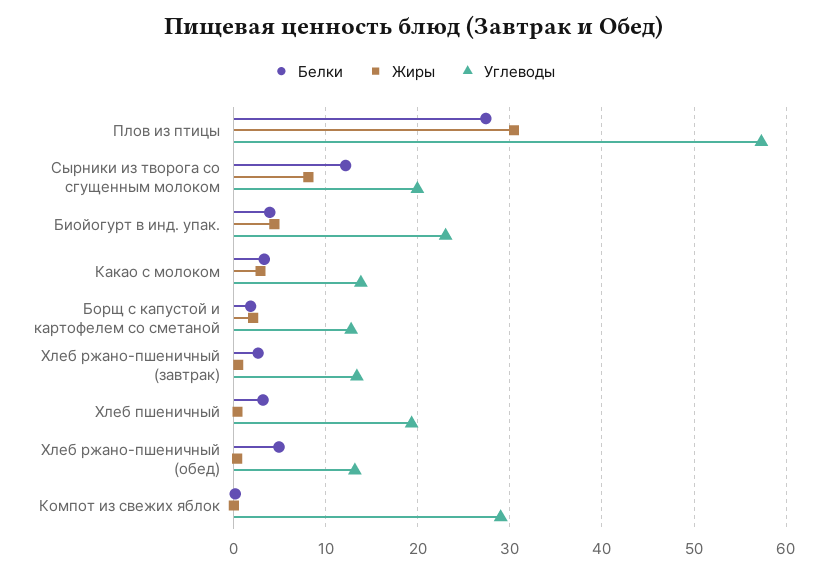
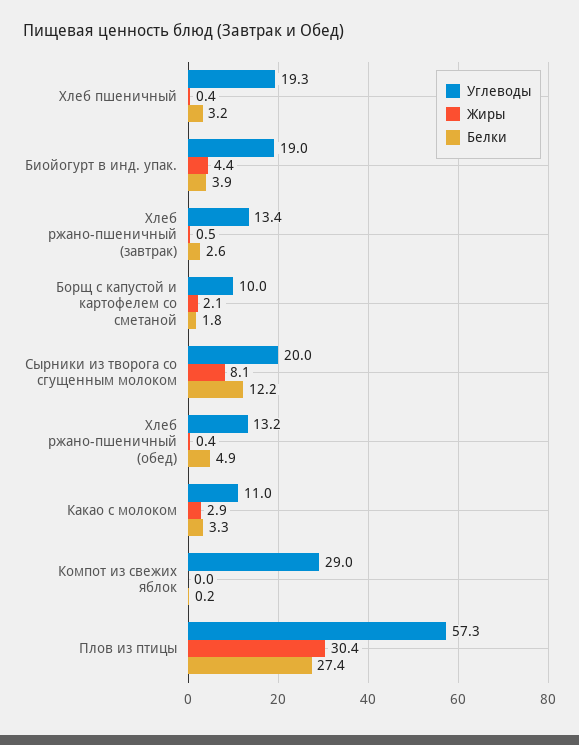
  {
    "Белки": {
      "Плов из птицы": 27.4,
      "Сырники из творога со сгущенным молоком": 12.2,
      "Биойогурт в инд. упак.": 3.9,
      "Какао с молоком": 3.3,
      "Борщ с капустой и картофелем со сметаной": 1.8,
      "Хлеб ржано-пшеничный (завтрак)": 2.6,
      "Хлеб пшеничный": 3.2,
      "Хлеб ржано-пшеничный (обед)": 4.9,
      "Компот из свежих яблок": 0.2
    },
    "Жиры": {
      "Плов из птицы": 30.4,
      "Сырники из творога со сгущенным молоком": 8.1,
      "Биойогурт в инд. упак.": 4.4,
      "Какао с молоком": 2.9,
      "Борщ с капустой и картофелем со сметаной": 2.1,
      "Хлеб ржано-пшеничный (завтрак)": 0.5,
      "Хлеб пшеничный": 0.4,
      "Хлеб ржано-пшеничный (обед)": 0.4,
      "Компот из свежих яблок": 0
    },
    "Углеводы": {
      "Плов из птицы": 57.3,
      "Сырники из творога со сгущенным молоком": 20,
-     "Биойогурт в инд. упак.": 23,
+     "Биойогурт в инд. упак.": 19,
-     "Какао с молоком": 14,
+     "Какао с молоком": 11,
-     "Борщ с капустой и картофелем со сметаной": 13,
+     "Борщ с капустой и картофелем со сметаной": 10,
      "Хлеб ржано-пшеничный (завтрак)": 13.4,
      "Хлеб пшеничный": 19.3,
      "Хлеб ржано-пшеничный (обед)": 13.2,
      "Компот из свежих яблок": 29
    }
  }

